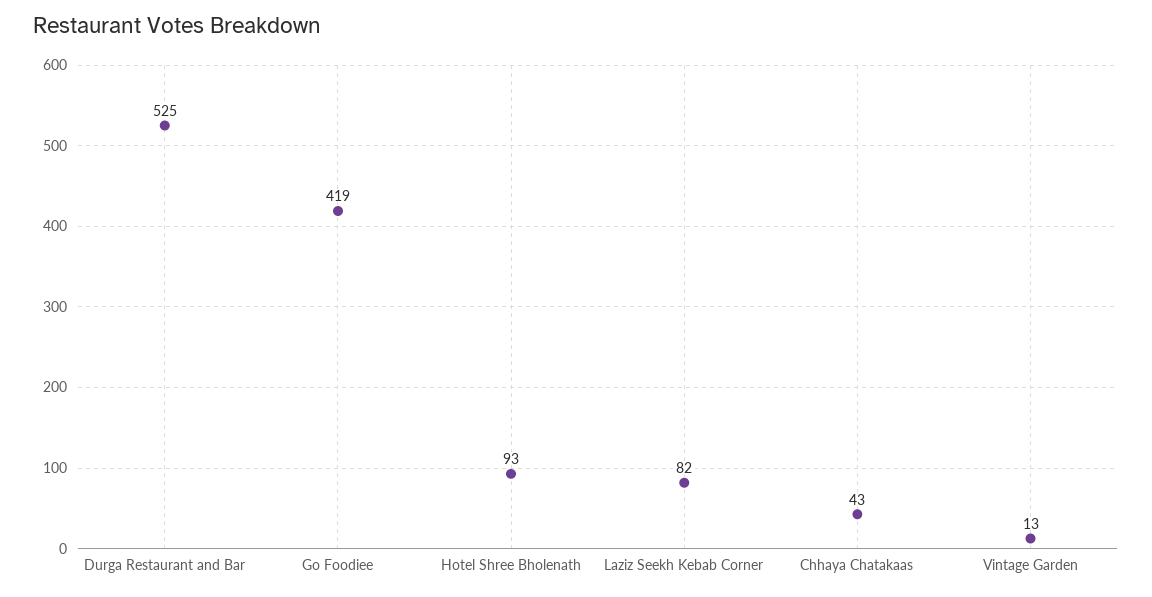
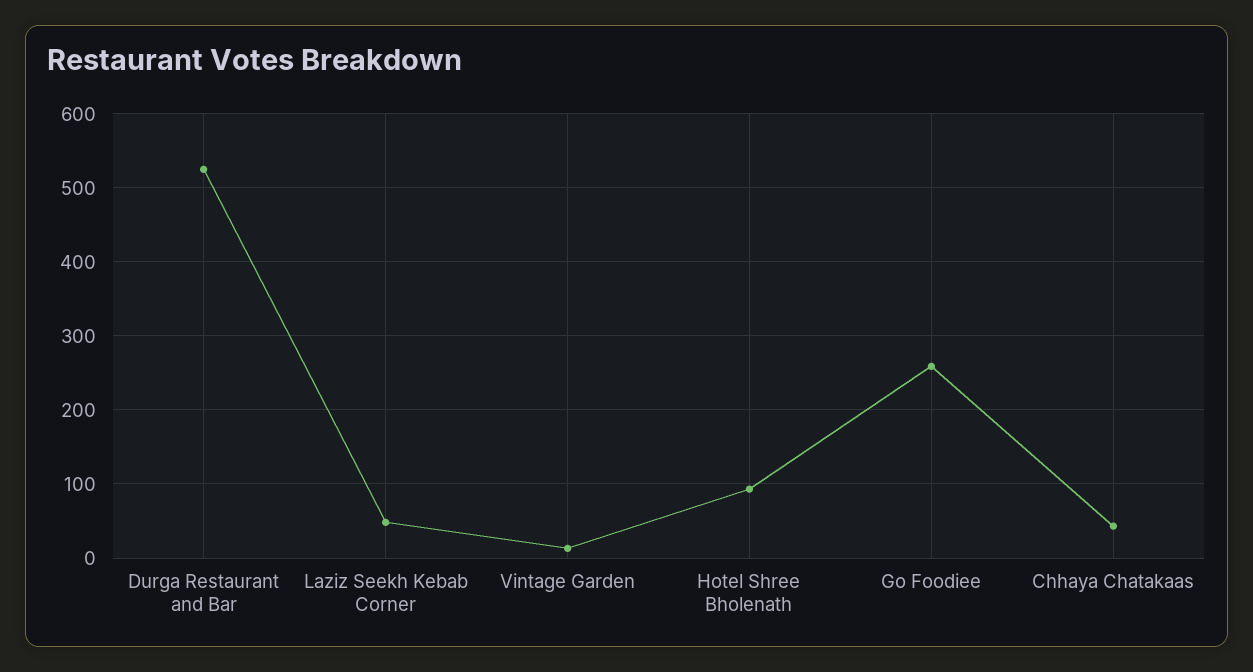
  {
    "Durga Restaurant and Bar": 525,
-   "Go Foodiee": 419,
+   "Go Foodiee": 260,
    "Hotel Shree Bholenath": 93,
-   "Laziz Seekh Kebab Corner": 82,
+   "Laziz Seekh Kebab Corner": 50,
    "Chhaya Chatakaas": 43,
    "Vintage Garden": 13
  }

